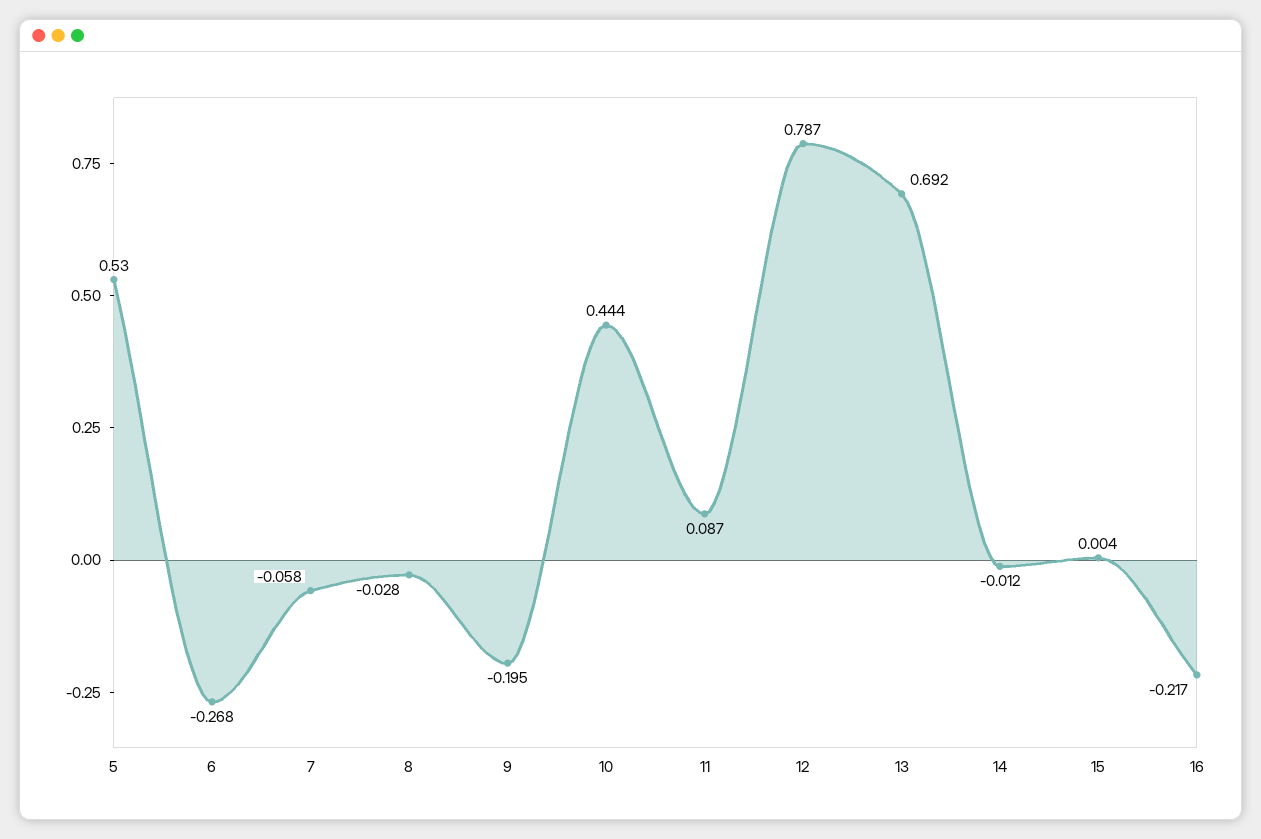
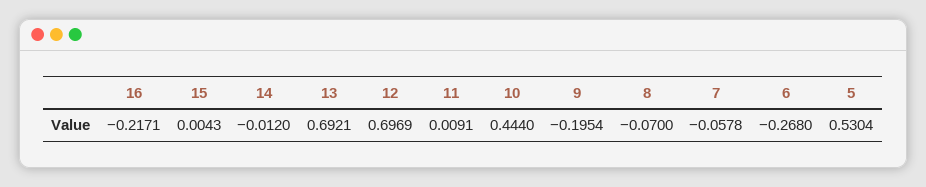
  {
    "5": 0.5304,
    "6": -0.268,
    "7": -0.0578,
-   "8": -0.028,
+   "8": -0.07,
    "9": -0.1954,
    "10": 0.444,
-   "11": 0.087,
+   "11": 0.0091,
-   "12": 0.787,
+   "12": 0.6969,
    "13": 0.6921,
    "14": -0.012,
    "15": 0.0043,
    "16": -0.2171
  }

